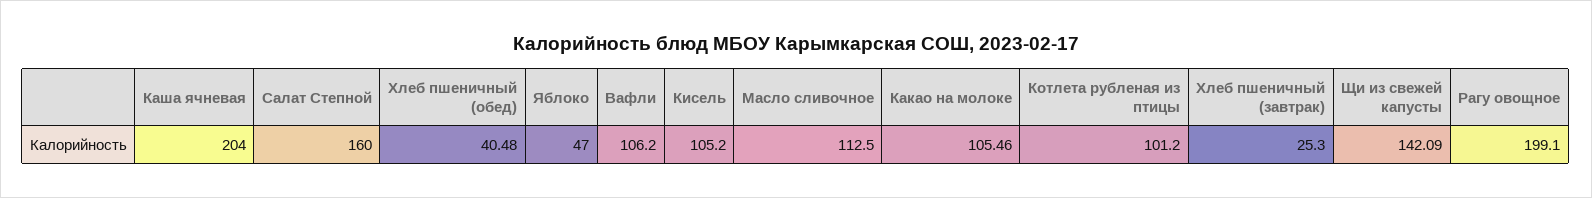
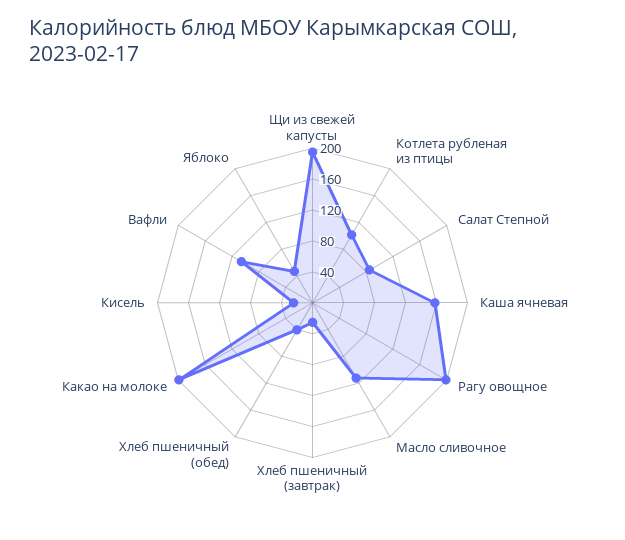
  {
-   "Каша ячневая": 204,
+   "Каша ячневая": 160,
-   "Салат Степной": 160,
+   "Салат Степной": 80,
    "Хлеб пшеничный (обед)": 40.48,
    "Яблоко": 47,
    "Вафли": 106.2,
-   "Кисель": 105.2,
+   "Кисель": 20,
    "Масло сливочное": 112.5,
-   "Какао на молоке": 105.46,
+   "Какао на молоке": 200,
    "Котлета рубленая из птицы": 101.2,
    "Хлеб пшеничный (завтрак)": 25.3,
-   "Щи из свежей капусты": 142.09,
+   "Щи из свежей капусты": 200,
    "Рагу овощное": 199.1
  }

